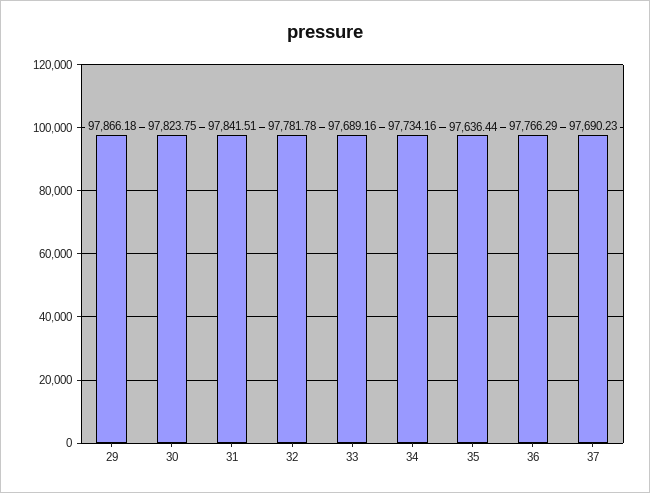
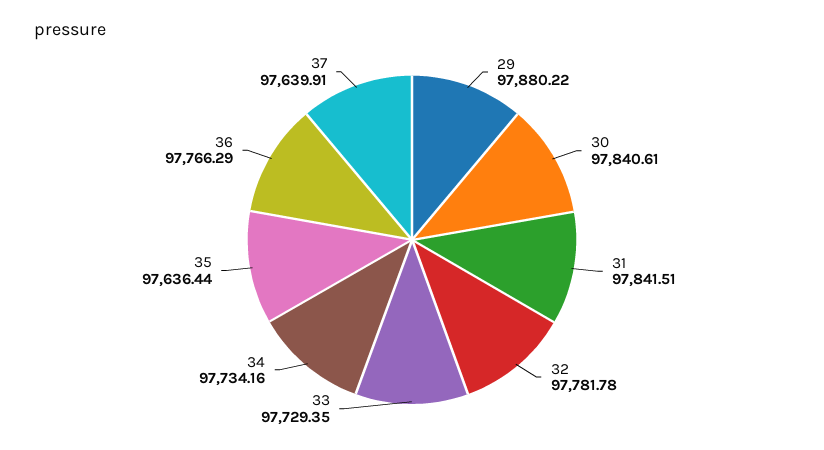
  {
-   "29": 97866.18,
+   "29": 97880.22,
-   "30": 97823.75,
+   "30": 97840.61,
    "31": 97841.51,
    "32": 97781.78,
-   "33": 97689.16,
+   "33": 97729.35,
    "34": 97734.16,
    "35": 97636.44,
    "36": 97766.29,
-   "37": 97690.23
+   "37": 97639.91
  }

